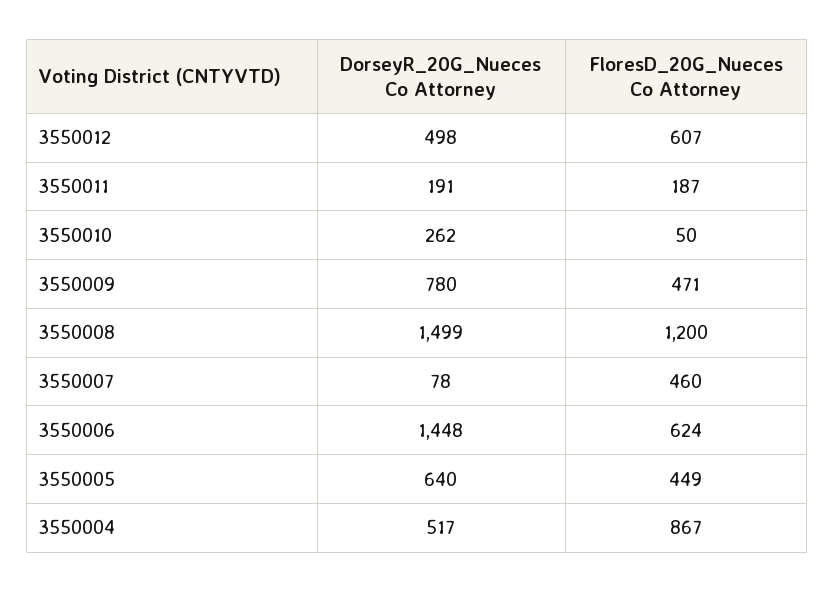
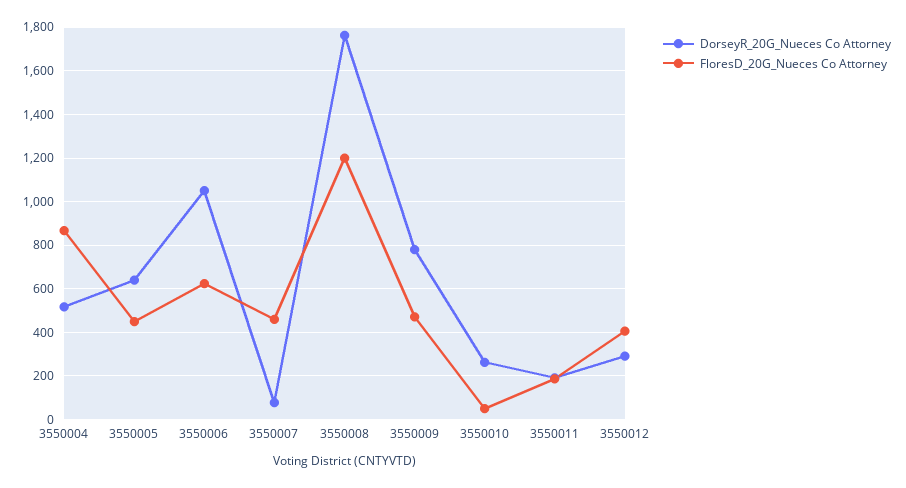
  {
    "DorseyR_20G_Nueces Co Attorney": {
-     "3550012": 498,
+     "3550012": 300,
      "3550011": 191,
      "3550010": 262,
      "3550009": 780,
-     "3550008": 1499,
+     "3550008": 1750,
      "3550007": 78,
-     "3550006": 1448,
+     "3550006": 1050,
      "3550005": 640,
      "3550004": 517
    },
    "FloresD_20G_Nueces Co Attorney": {
-     "3550012": 607,
+     "3550012": 400,
      "3550011": 187,
      "3550010": 50,
      "3550009": 471,
      "3550008": 1200,
      "3550007": 460,
      "3550006": 624,
      "3550005": 449,
      "3550004": 867
    }
  }

